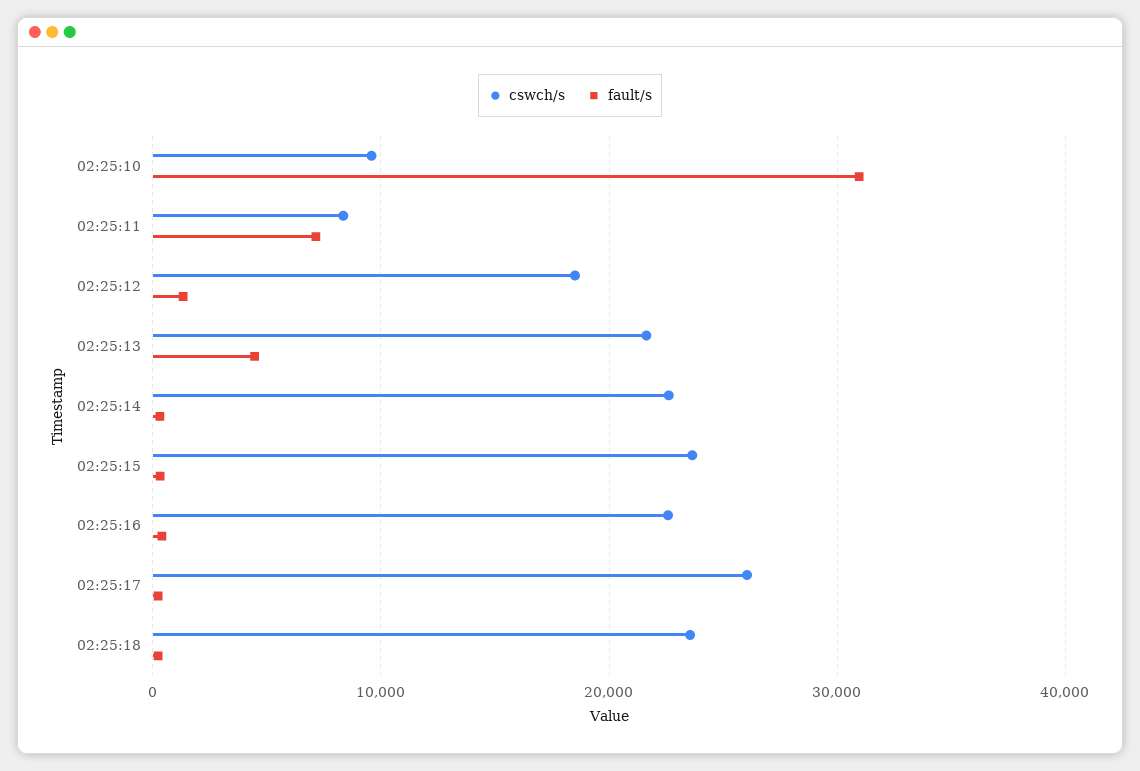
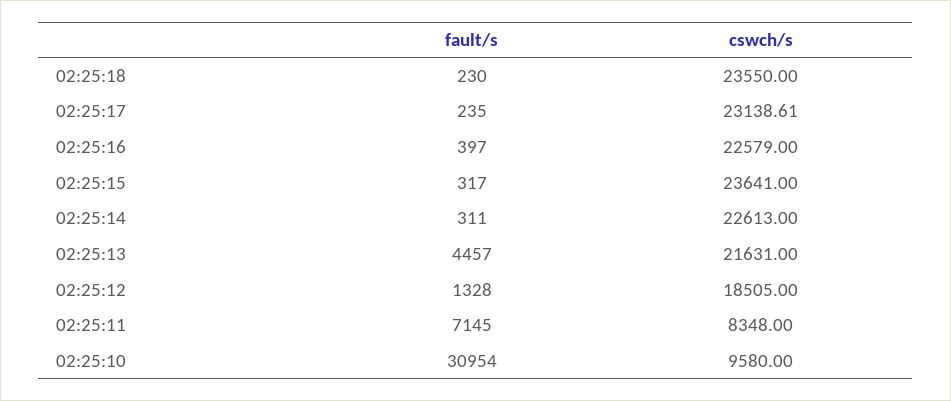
  {
    "cswch/s": {
      "02:25:10": 9580,
      "02:25:11": 8348,
      "02:25:12": 18505,
      "02:25:13": 21631,
      "02:25:14": 22613,
      "02:25:15": 23641,
      "02:25:16": 22579,
-     "02:25:17": 26000,
+     "02:25:17": 23138.61,
      "02:25:18": 23550
    },
    "fault/s": {
      "02:25:10": 30954,
      "02:25:11": 7145,
      "02:25:12": 1328,
      "02:25:13": 4457,
      "02:25:14": 311,
      "02:25:15": 317,
      "02:25:16": 397,
      "02:25:17": 235,
      "02:25:18": 230
    }
  }

